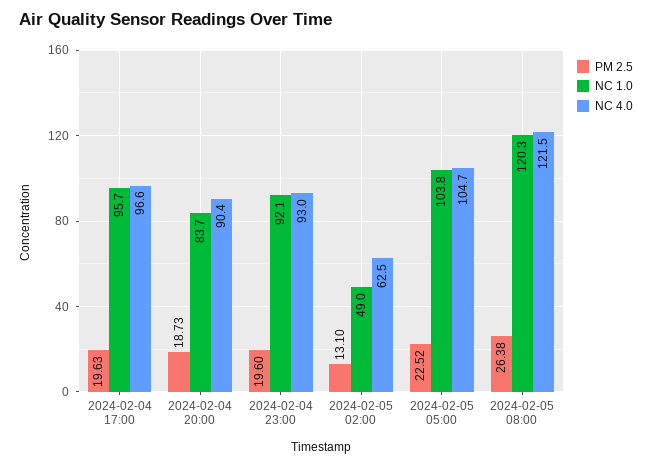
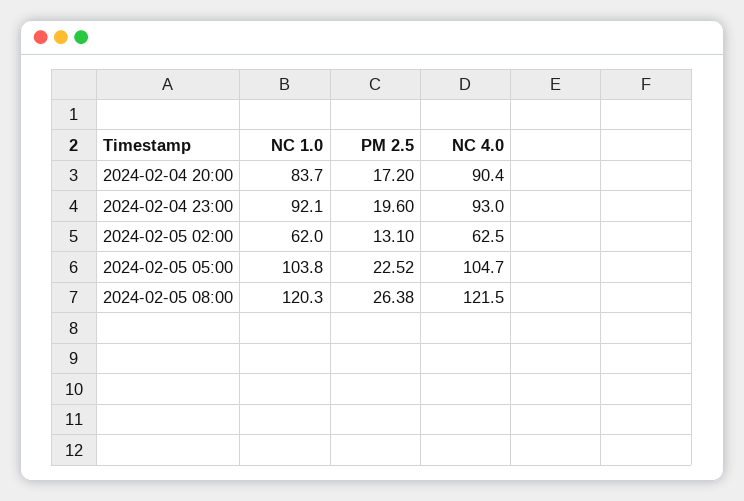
  {
    "PM 2.5": {
-     "2024-02-04 17:00": 19.63,
-     "2024-02-04 20:00": 18.73,
+     "2024-02-04 20:00": 17.2,
      "2024-02-04 23:00": 19.6,
      "2024-02-05 02:00": 13.1,
      "2024-02-05 05:00": 22.52,
      "2024-02-05 08:00": 26.38
    },
    "NC 1.0": {
-     "2024-02-04 17:00": 95.7,
      "2024-02-04 20:00": 83.7,
      "2024-02-04 23:00": 92.1,
-     "2024-02-05 02:00": 49,
+     "2024-02-05 02:00": 62,
      "2024-02-05 05:00": 103.8,
      "2024-02-05 08:00": 120.3
    },
    "NC 4.0": {
-     "2024-02-04 17:00": 96.6,
      "2024-02-04 20:00": 90.4,
      "2024-02-04 23:00": 93,
      "2024-02-05 02:00": 62.5,
      "2024-02-05 05:00": 104.7,
      "2024-02-05 08:00": 121.5
    }
  }

